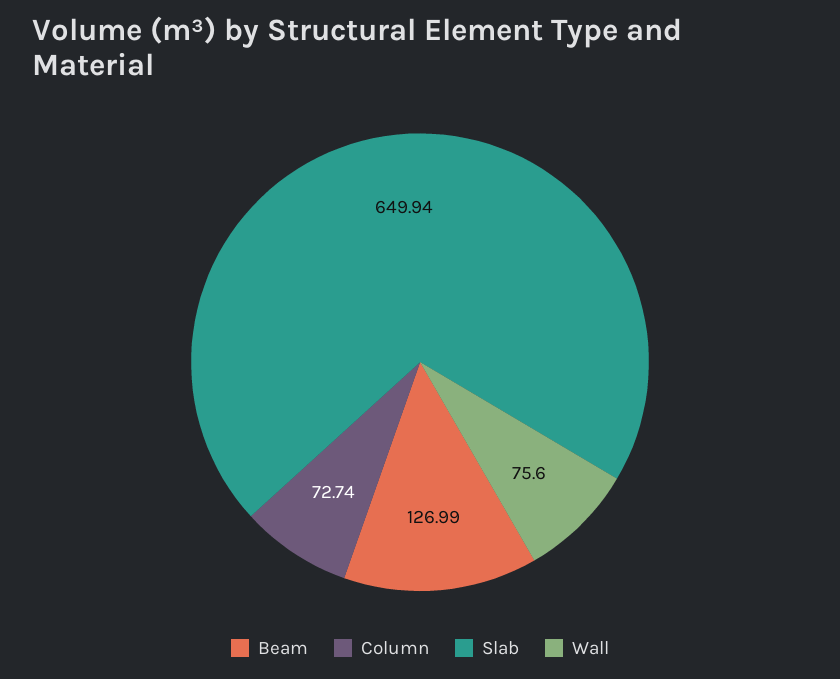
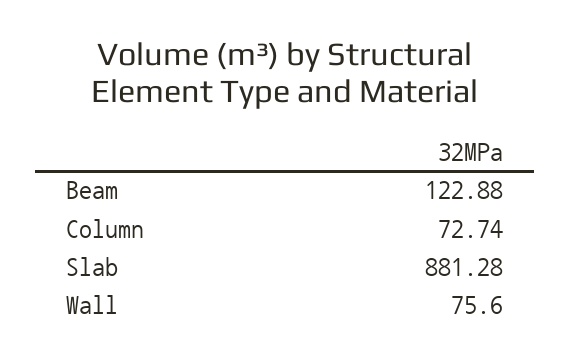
  {
-   "Beam": 126.99,
+   "Beam": 122.88,
    "Column": 72.74,
-   "Slab": 649.94,
+   "Slab": 881.28,
    "Wall": 75.6
  }

